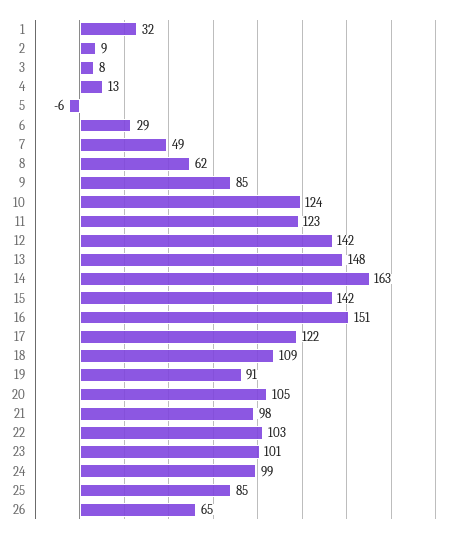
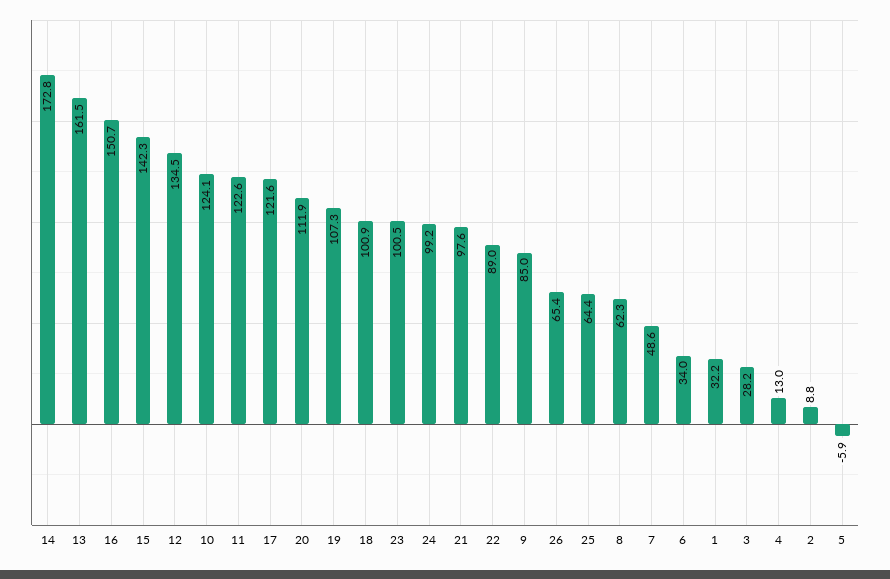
  {
    "1": 32.2,
    "2": 8.8,
-   "3": 8,
+   "3": 28.2,
    "4": 13,
    "5": -5.9,
-   "6": 29,
+   "6": 34,
    "7": 48.6,
    "8": 62.3,
    "9": 85,
    "10": 124.1,
    "11": 122.6,
-   "12": 142,
+   "12": 134.5,
-   "13": 148,
+   "13": 161.5,
-   "14": 163,
+   "14": 172.8,
    "15": 142.3,
    "16": 150.7,
    "17": 121.6,
-   "18": 109,
+   "18": 100.9,
-   "19": 91,
+   "19": 107.3,
-   "20": 105,
+   "20": 111.9,
    "21": 97.6,
-   "22": 103,
+   "22": 89,
    "23": 100.5,
    "24": 99.2,
-   "25": 85,
+   "25": 64.4,
    "26": 65.4
  }

